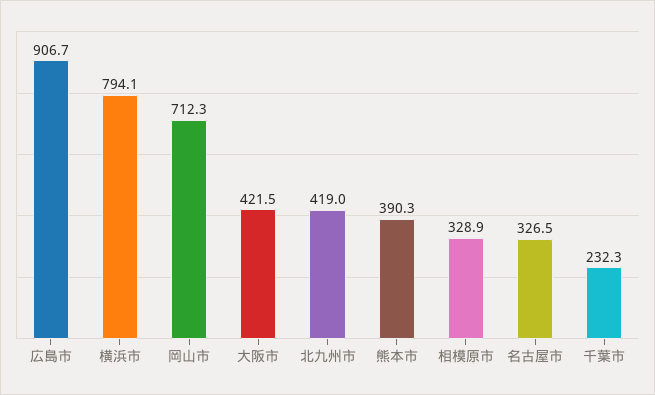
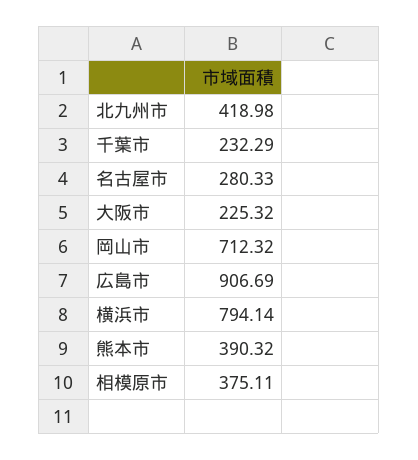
  {
    "広島市": 906.69,
    "横浜市": 794.14,
    "岡山市": 712.32,
-   "大阪市": 421.5,
+   "大阪市": 225.32,
    "北九州市": 418.98,
    "熊本市": 390.32,
-   "相模原市": 328.9,
+   "相模原市": 375.11,
-   "名古屋市": 326.5,
+   "名古屋市": 280.33,
    "千葉市": 232.29
  }

